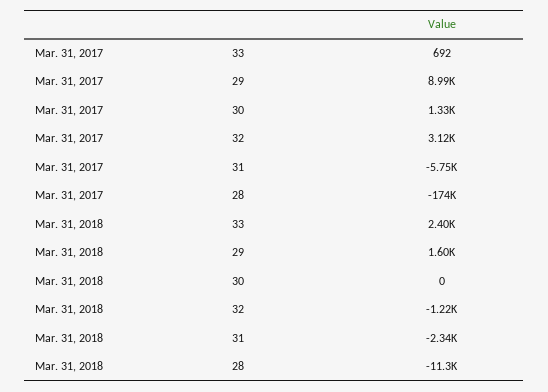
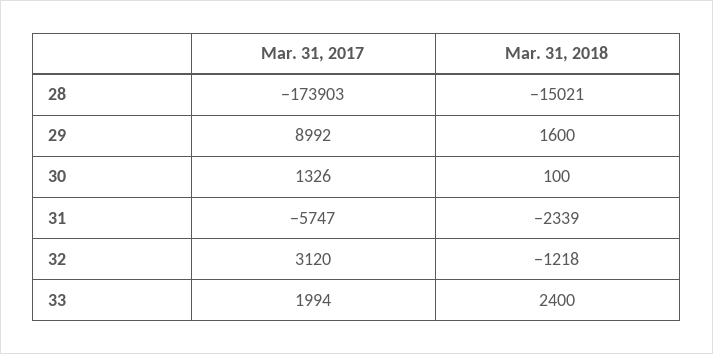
  {
    "Mar. 31, 2017": {
-     "33": 692,
+     "33": 1994,
      "29": 8992,
      "30": 1326,
      "32": 3120,
      "31": -5747,
      "28": -173903
    },
    "Mar. 31, 2018": {
      "33": 2400,
      "29": 1600,
-     "30": 0,
+     "30": 100,
      "32": -1218,
      "31": -2339,
-     "28": -11300
+     "28": -15021
    }
  }

